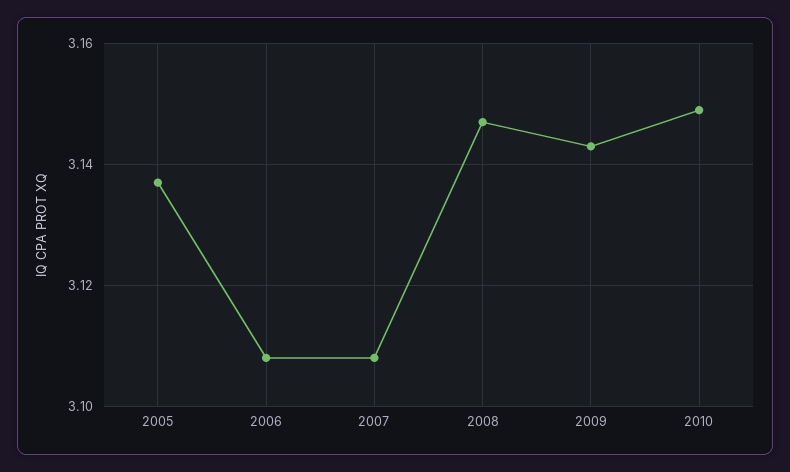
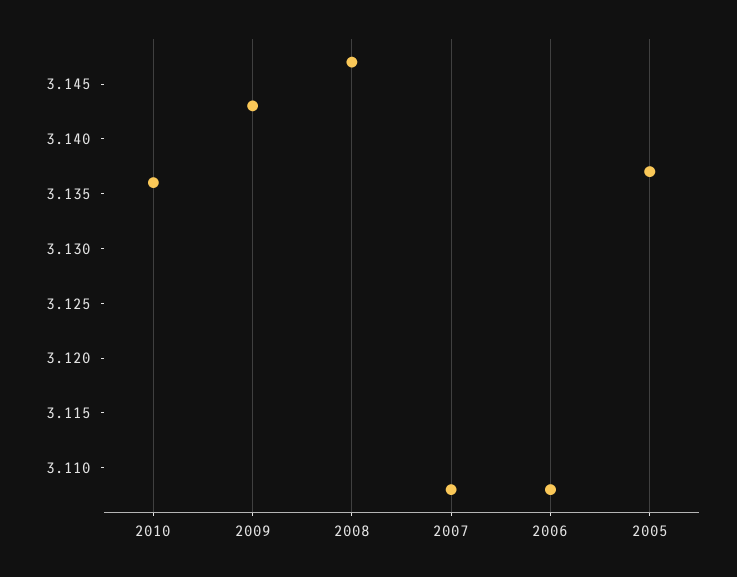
  {
    "2005": 3.137,
    "2006": 3.108,
    "2007": 3.108,
    "2008": 3.147,
    "2009": 3.143,
-   "2010": 3.15
+   "2010": 3.136
  }

